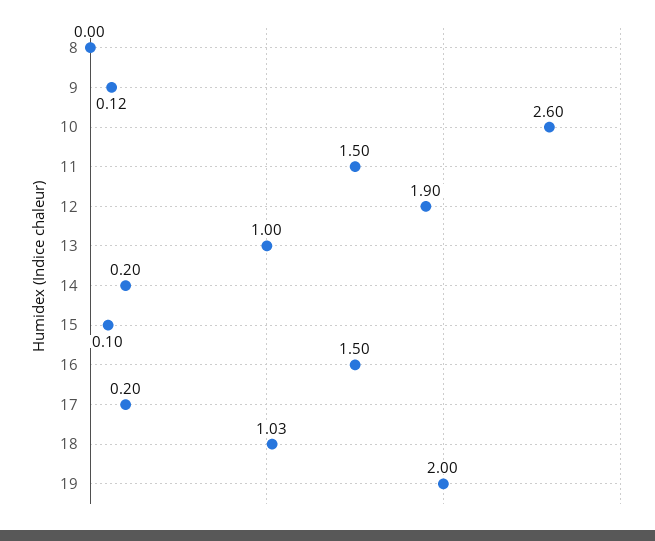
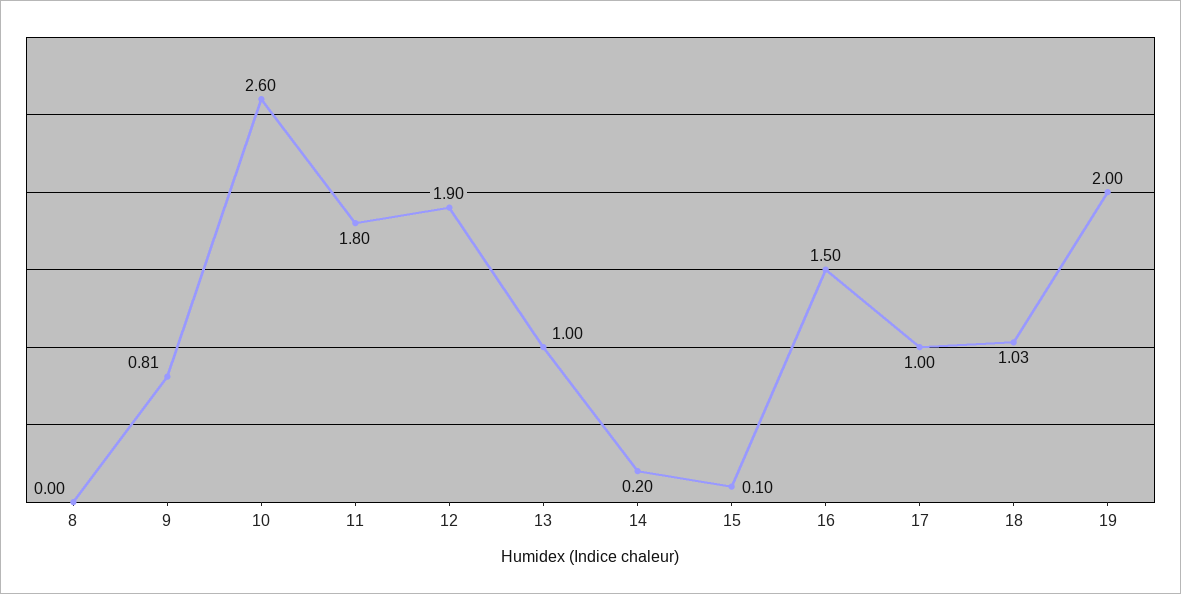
  {
    "8": 0,
-   "9": 0.12,
+   "9": 0.81,
    "10": 2.6,
-   "11": 1.5,
+   "11": 1.8,
    "12": 1.9,
    "13": 1,
    "14": 0.2,
    "15": 0.1,
    "16": 1.5,
-   "17": 0.2,
+   "17": 1,
    "18": 1.03,
    "19": 2
  }

